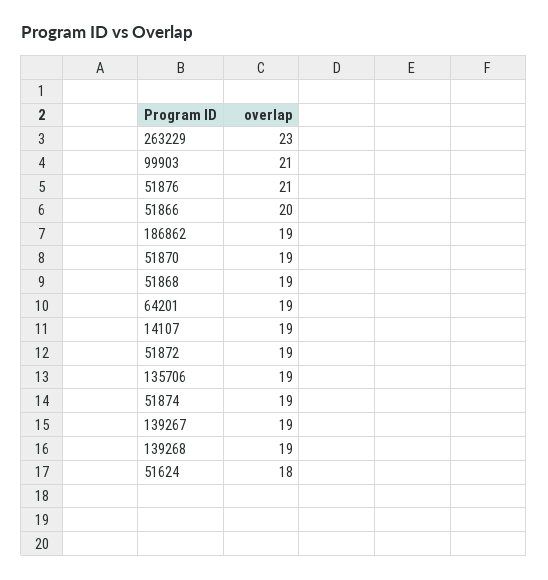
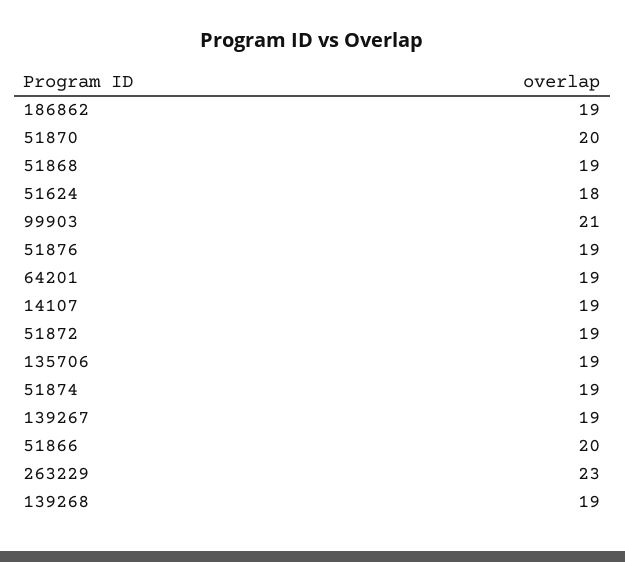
  {
    "263229": 23,
    "99903": 21,
-   "51876": 21,
+   "51876": 19,
    "51866": 20,
    "186862": 19,
-   "51870": 19,
+   "51870": 20,
    "51868": 19,
    "64201": 19,
    "14107": 19,
    "51872": 19,
    "135706": 19,
    "51874": 19,
    "139267": 19,
    "139268": 19,
    "51624": 18
  }

